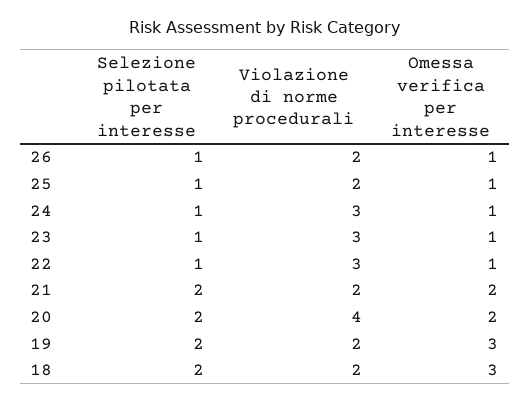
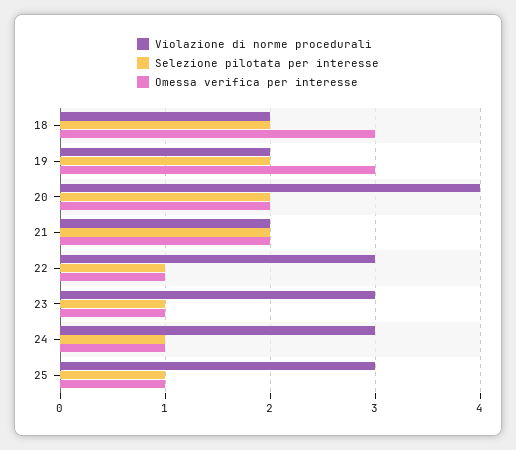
  {
    "Selezione pilotata per interesse": {
-     "26": 1,
      "25": 1,
      "24": 1,
      "23": 1,
      "22": 1,
      "21": 2,
      "20": 2,
      "19": 2,
      "18": 2
    },
    "Violazione di norme procedurali": {
-     "26": 2,
-     "25": 2,
+     "25": 3,
      "24": 3,
      "23": 3,
      "22": 3,
      "21": 2,
      "20": 4,
      "19": 2,
      "18": 2
    },
    "Omessa verifica per interesse": {
-     "26": 1,
      "25": 1,
      "24": 1,
      "23": 1,
      "22": 1,
      "21": 2,
      "20": 2,
      "19": 3,
      "18": 3
    }
  }

